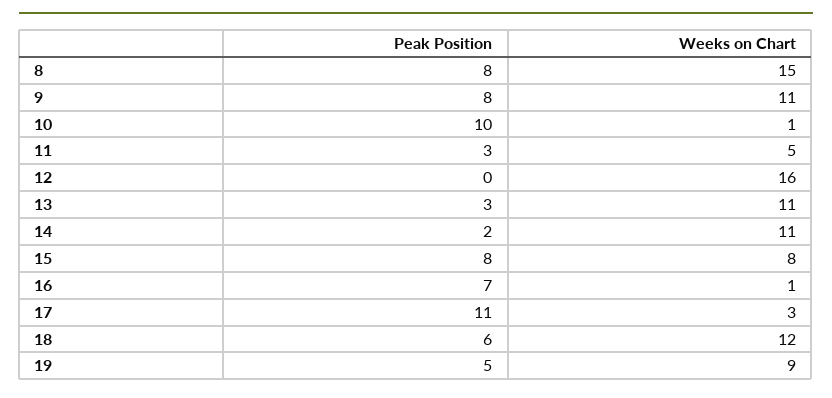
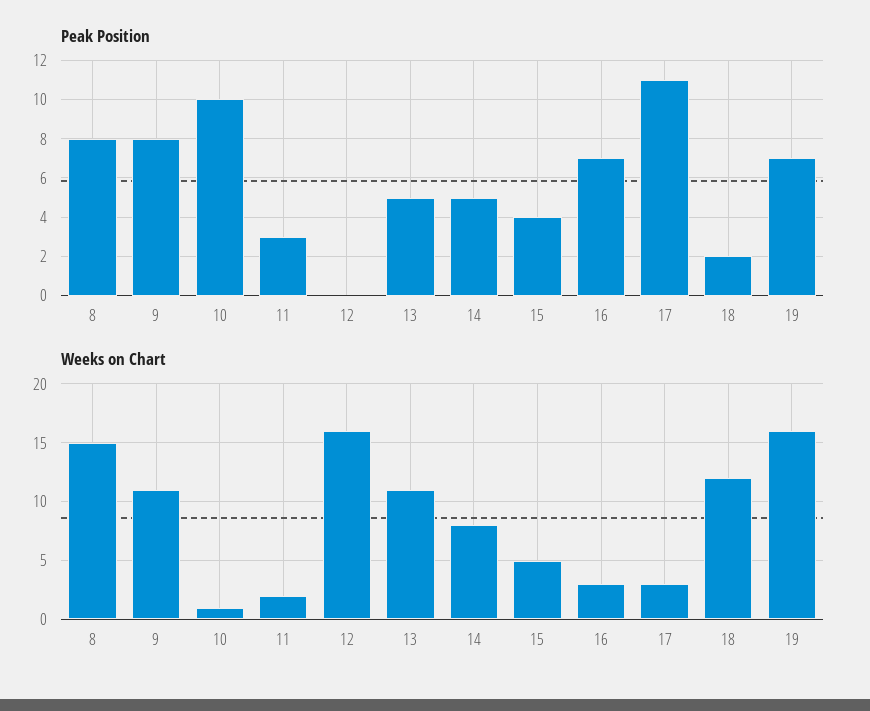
  {
    "Peak Position": {
      "8": 8,
      "9": 8,
      "10": 10,
      "11": 3,
      "12": 0,
-     "13": 3,
+     "13": 5,
-     "14": 2,
+     "14": 5,
-     "15": 8,
+     "15": 4,
      "16": 7,
      "17": 11,
-     "18": 6,
+     "18": 2,
-     "19": 5
+     "19": 7
    },
    "Weeks on Chart": {
      "8": 15,
      "9": 11,
      "10": 1,
-     "11": 5,
+     "11": 2,
      "12": 16,
      "13": 11,
-     "14": 11,
+     "14": 8,
-     "15": 8,
+     "15": 5,
-     "16": 1,
+     "16": 3,
      "17": 3,
      "18": 12,
-     "19": 9
+     "19": 16
    }
  }

